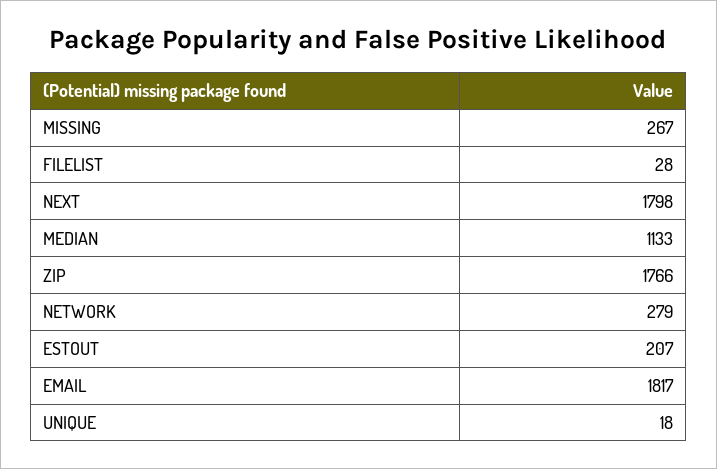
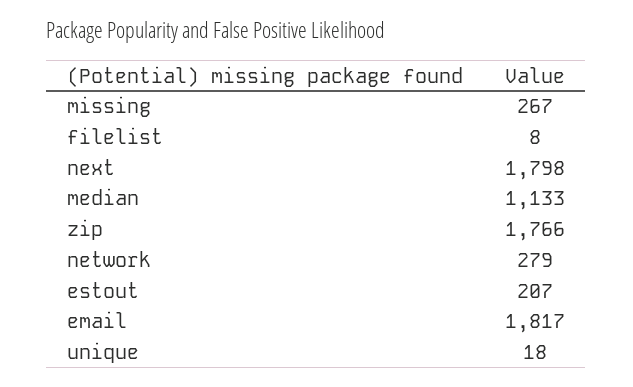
  {
    "MISSING": 267,
-   "FILELIST": 28,
+   "FILELIST": 8,
    "NEXT": 1798,
    "MEDIAN": 1133,
    "ZIP": 1766,
    "NETWORK": 279,
    "ESTOUT": 207,
    "EMAIL": 1817,
    "UNIQUE": 18
  }

